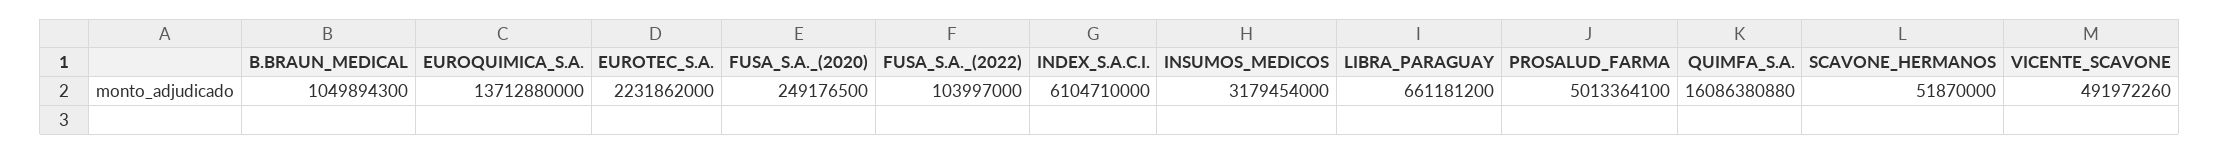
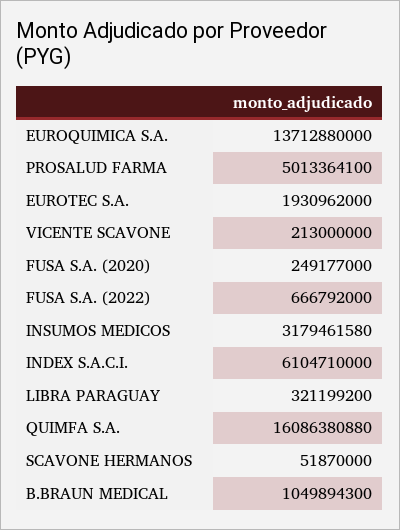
  {
    "B.BRAUN_MEDICAL": 1049894300,
    "EUROQUIMICA_S.A.": 13712880000,
-   "EUROTEC_S.A.": 2231862000,
+   "EUROTEC_S.A.": 1930962000,
-   "FUSA_S.A._(2020)": 249176500,
+   "FUSA_S.A._(2020)": 249177000,
-   "FUSA_S.A._(2022)": 103997000,
+   "FUSA_S.A._(2022)": 666792000,
    "INDEX_S.A.C.I.": 6104710000,
-   "INSUMOS_MEDICOS": 3179454000,
+   "INSUMOS_MEDICOS": 3179461580,
-   "LIBRA_PARAGUAY": 661181200,
+   "LIBRA_PARAGUAY": 321199200,
    "PROSALUD_FARMA": 5013364100,
    "QUIMFA_S.A.": 16086380880,
    "SCAVONE_HERMANOS": 51870000,
-   "VICENTE_SCAVONE": 491972260
+   "VICENTE_SCAVONE": 213000000
  }

